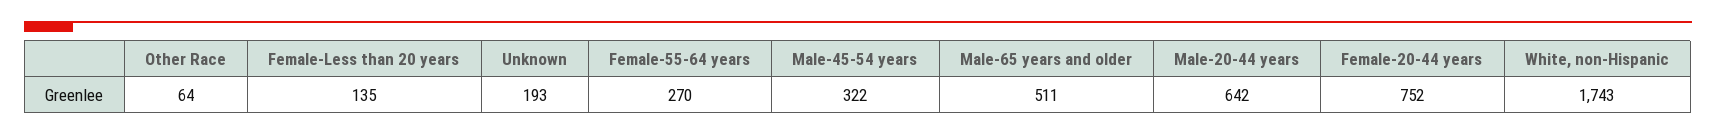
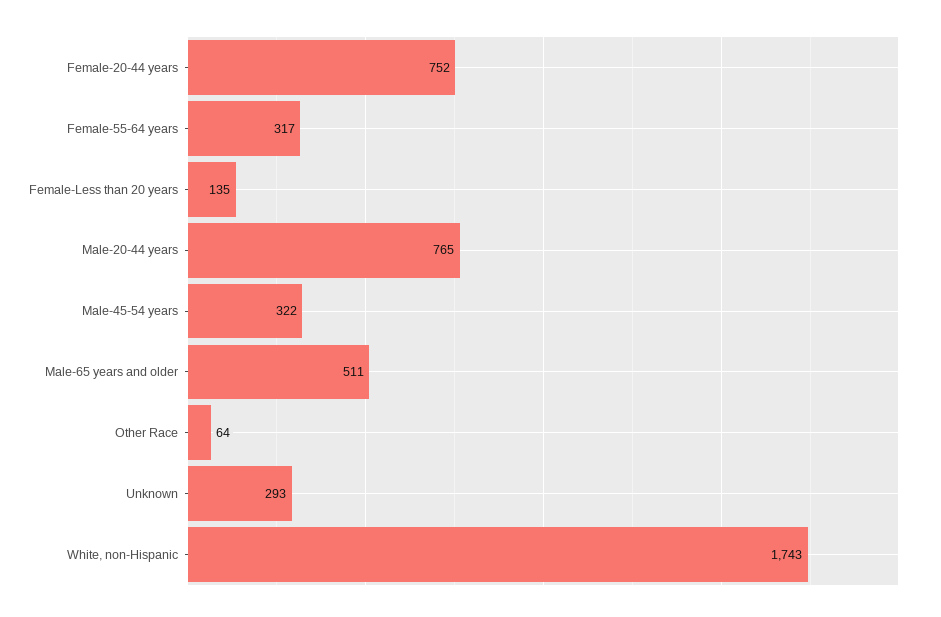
  {
    "Other Race": 64,
    "Female-Less than 20 years": 135,
-   "Unknown": 193,
+   "Unknown": 293,
-   "Female-55-64 years": 270,
+   "Female-55-64 years": 317,
    "Male-45-54 years": 322,
    "Male-65 years and older": 511,
-   "Male-20-44 years": 642,
+   "Male-20-44 years": 765,
    "Female-20-44 years": 752,
    "White, non-Hispanic": 1743
  }

